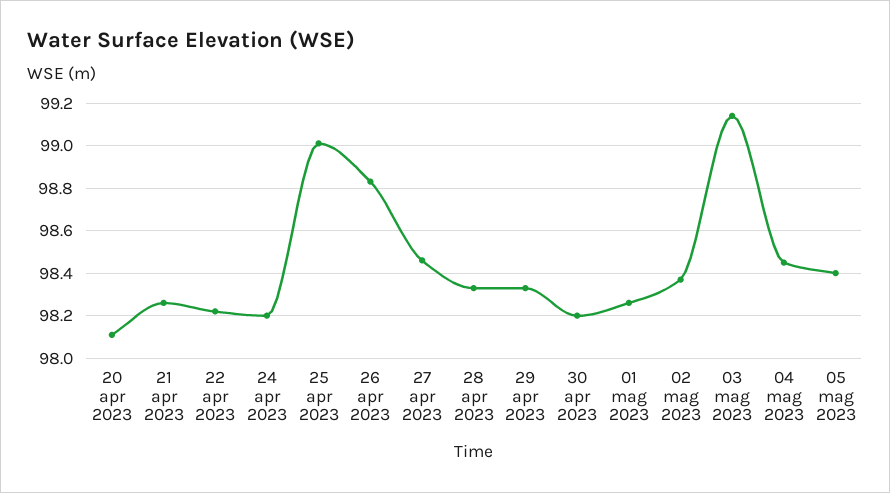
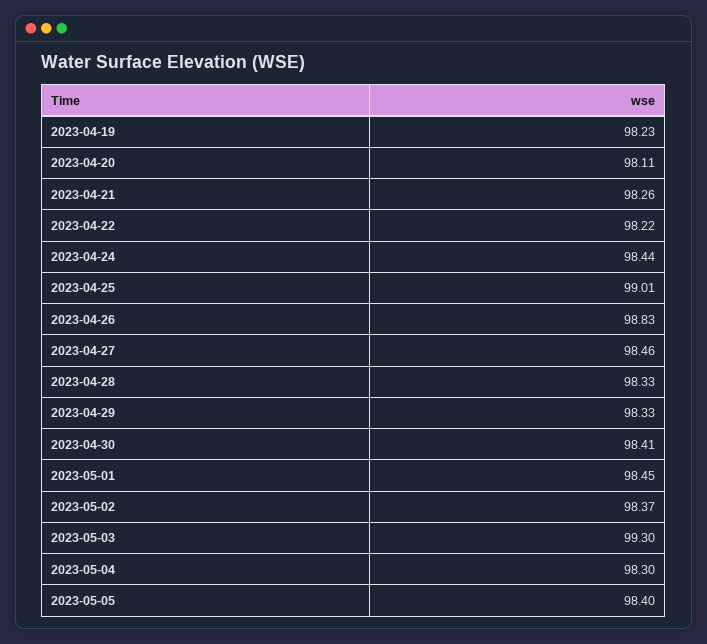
  {
    "20 apr 2023": 98.11,
    "21 apr 2023": 98.26,
    "22 apr 2023": 98.22,
-   "24 apr 2023": 98.2,
+   "24 apr 2023": 98.44,
    "25 apr 2023": 99.01,
    "26 apr 2023": 98.83,
    "27 apr 2023": 98.46,
    "28 apr 2023": 98.33,
    "29 apr 2023": 98.33,
-   "30 apr 2023": 98.2,
+   "30 apr 2023": 98.41,
-   "01 mag 2023": 98.25,
+   "01 mag 2023": 98.45,
    "02 mag 2023": 98.37,
-   "03 mag 2023": 99.15,
+   "03 mag 2023": 99.3,
-   "04 mag 2023": 98.45,
+   "04 mag 2023": 98.3,
-   "05 mag 2023": 98.4
+   "05 mag 2023": 98.4,
+   "2023-04-19": 98.23
  }

